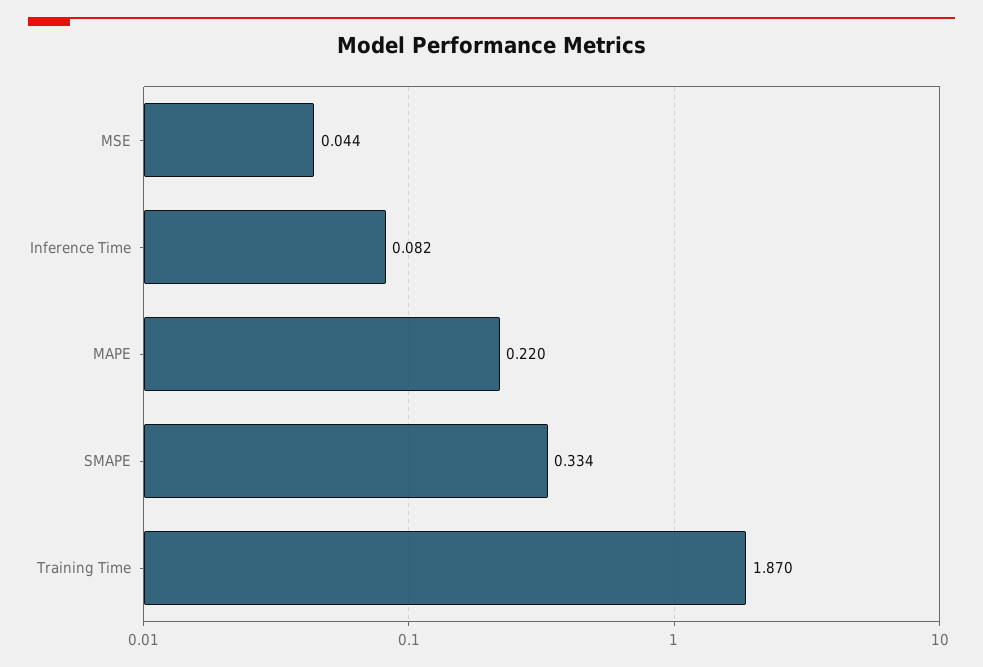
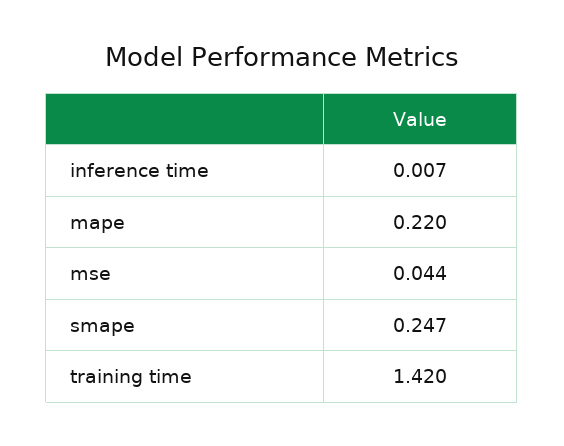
  {
    "MSE": 0.044,
-   "Inference Time": 0.082,
+   "Inference Time": 0.007,
    "MAPE": 0.22,
-   "SMAPE": 0.334,
+   "SMAPE": 0.247,
-   "Training Time": 1.87
+   "Training Time": 1.42
  }

